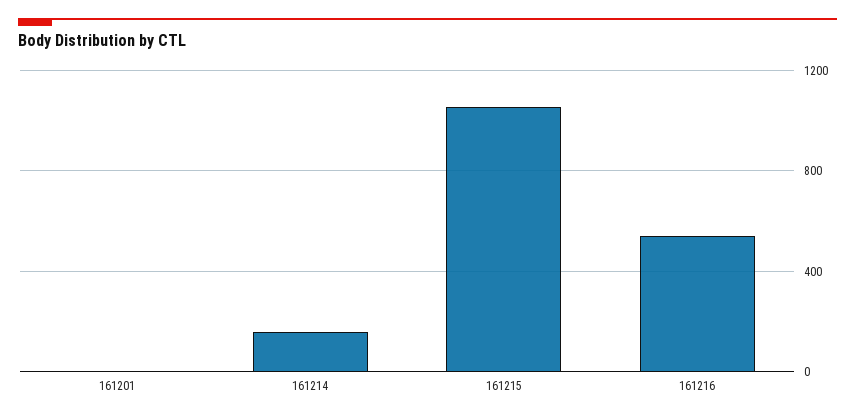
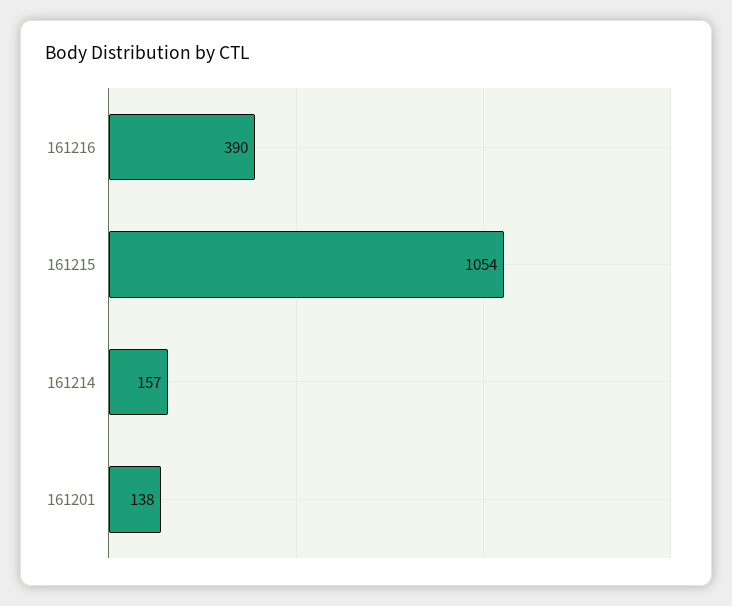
  {
-   "161201": 0,
+   "161201": 138,
    "161214": 157,
    "161215": 1054,
-   "161216": 550
+   "161216": 390
  }

